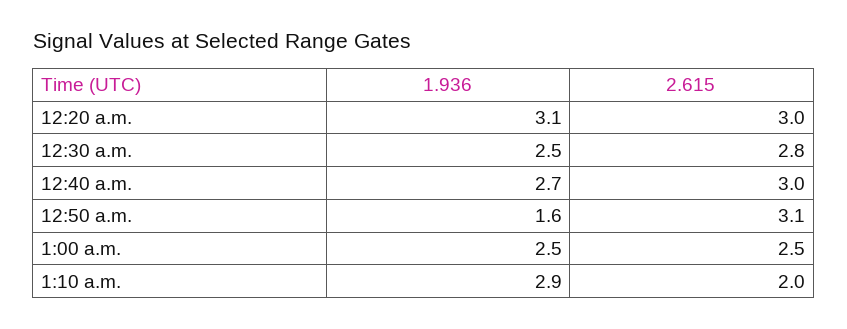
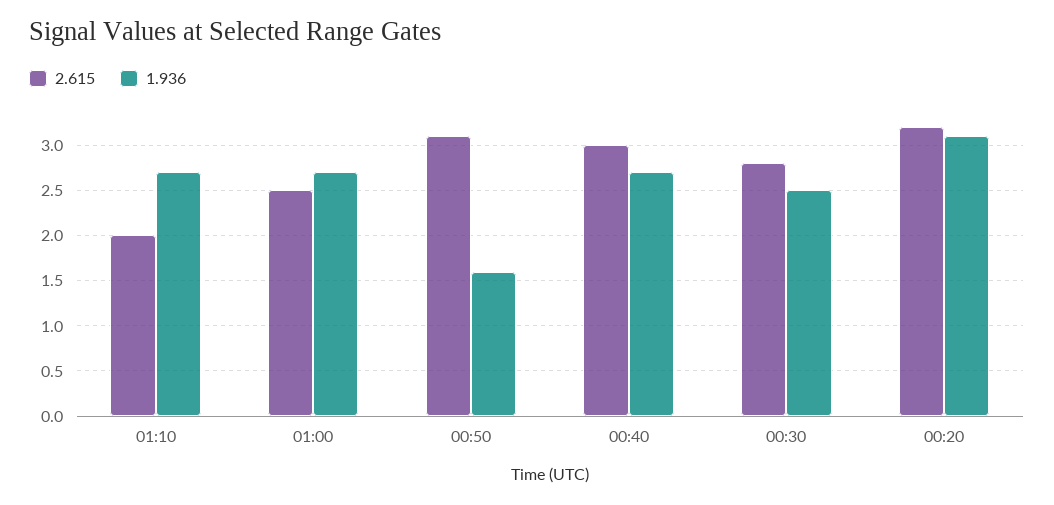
  {
    "1.936": {
      "12:20 a.m.": 3.1,
      "12:30 a.m.": 2.5,
      "12:40 a.m.": 2.7,
      "12:50 a.m.": 1.6,
-     "1:00 a.m.": 2.5,
+     "1:00 a.m.": 2.7,
-     "1:10 a.m.": 2.9
+     "1:10 a.m.": 2.7
    },
    "2.615": {
-     "12:20 a.m.": 3,
+     "12:20 a.m.": 3.2,
      "12:30 a.m.": 2.8,
      "12:40 a.m.": 3,
      "12:50 a.m.": 3.1,
      "1:00 a.m.": 2.5,
      "1:10 a.m.": 2
    }
  }

